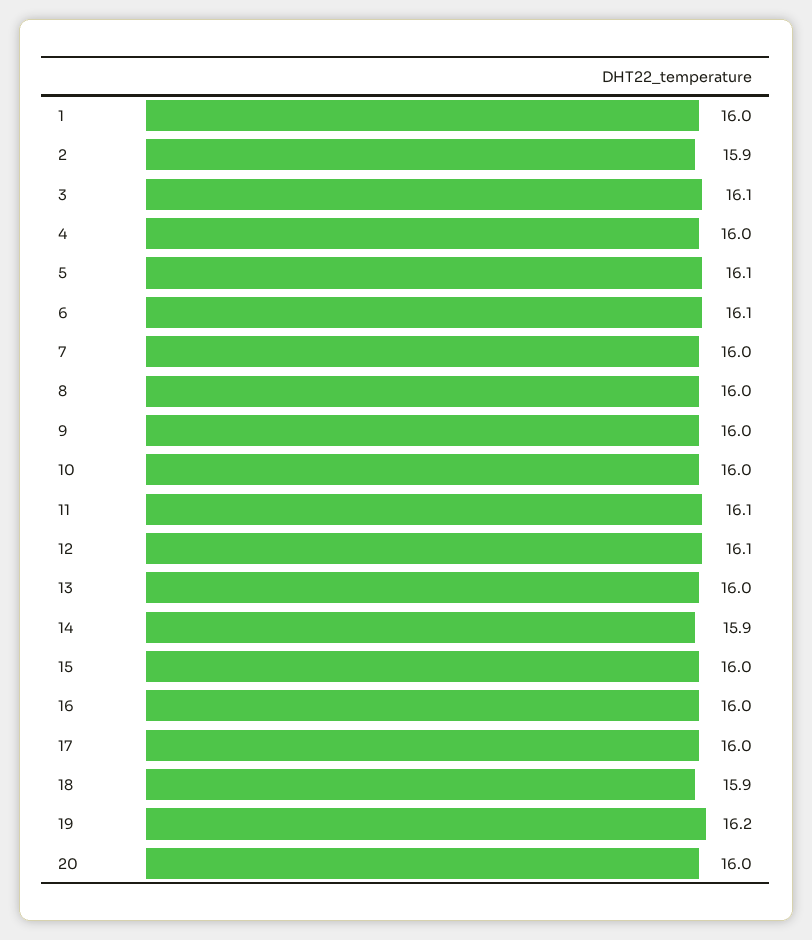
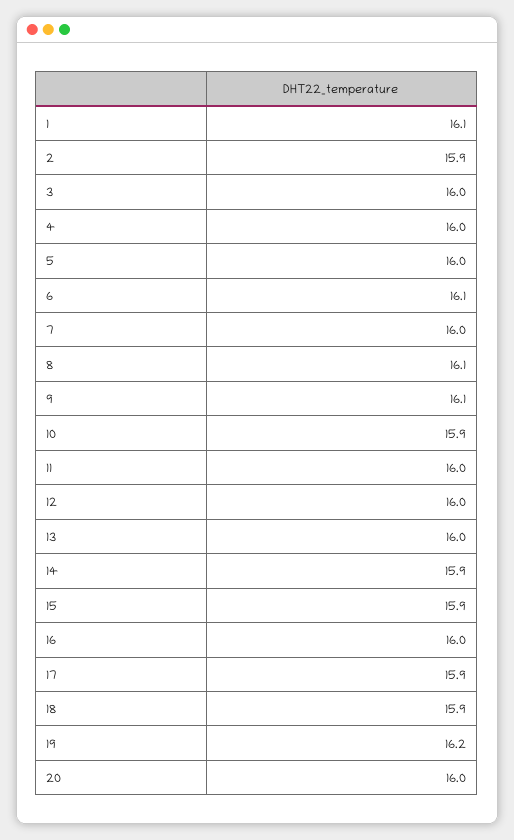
  {
-   "1": 16,
+   "1": 16.1,
    "2": 15.9,
-   "3": 16.1,
+   "3": 16,
    "4": 16,
-   "5": 16.1,
+   "5": 16,
    "6": 16.1,
    "7": 16,
-   "8": 16,
+   "8": 16.1,
-   "9": 16,
+   "9": 16.1,
-   "10": 16,
+   "10": 15.9,
-   "11": 16.1,
+   "11": 16,
-   "12": 16.1,
+   "12": 16,
    "13": 16,
    "14": 15.9,
-   "15": 16,
+   "15": 15.9,
    "16": 16,
-   "17": 16,
+   "17": 15.9,
    "18": 15.9,
    "19": 16.2,
    "20": 16
  }

